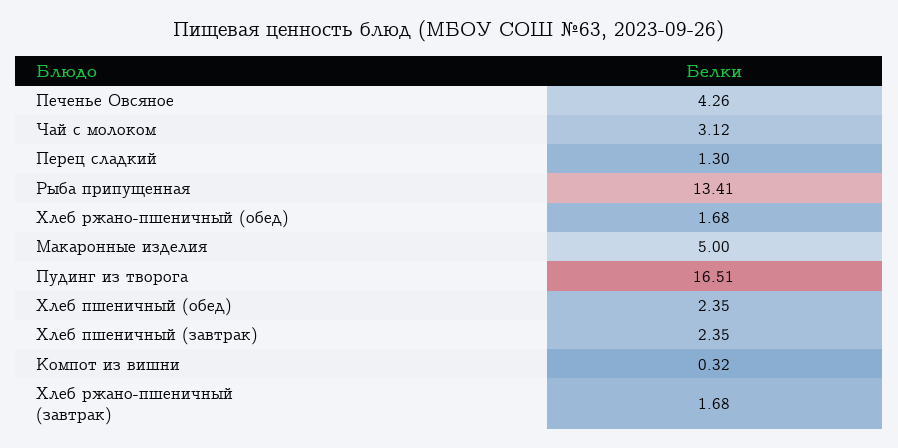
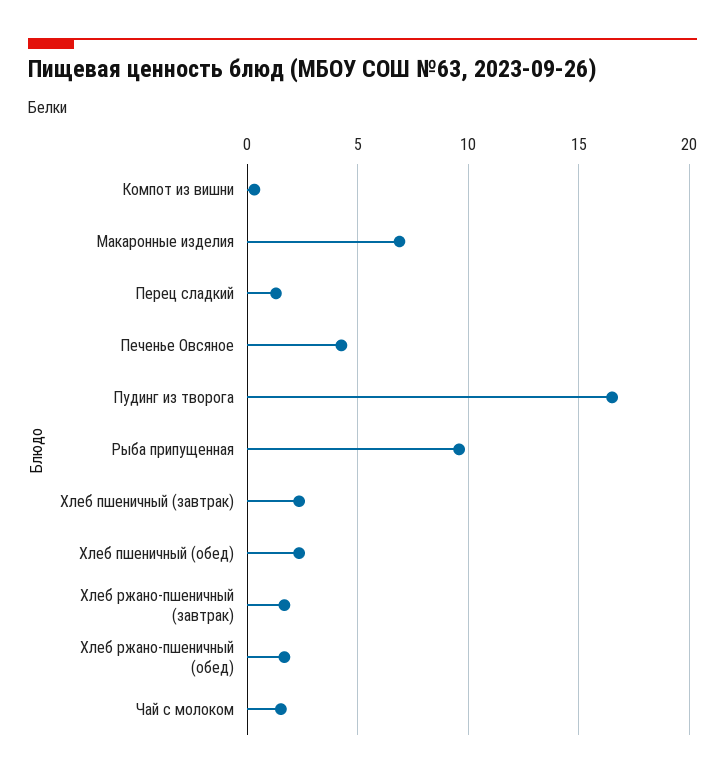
  {
    "Печенье Овсяное": 4.26,
-   "Чай с молоком": 3.12,
+   "Чай с молоком": 1.5,
    "Перец сладкий": 1.3,
-   "Рыба припущенная": 13.41,
+   "Рыба припущенная": 9.5,
    "Хлеб ржано-пшеничный (обед)": 1.68,
-   "Макаронные изделия": 5,
+   "Макаронные изделия": 7,
    "Пудинг из творога": 16.51,
    "Хлеб пшеничный (обед)": 2.35,
    "Хлеб пшеничный (завтрак)": 2.35,
    "Компот из вишни": 0.32,
    "Хлеб ржано-пшеничный (завтрак)": 1.68
  }

